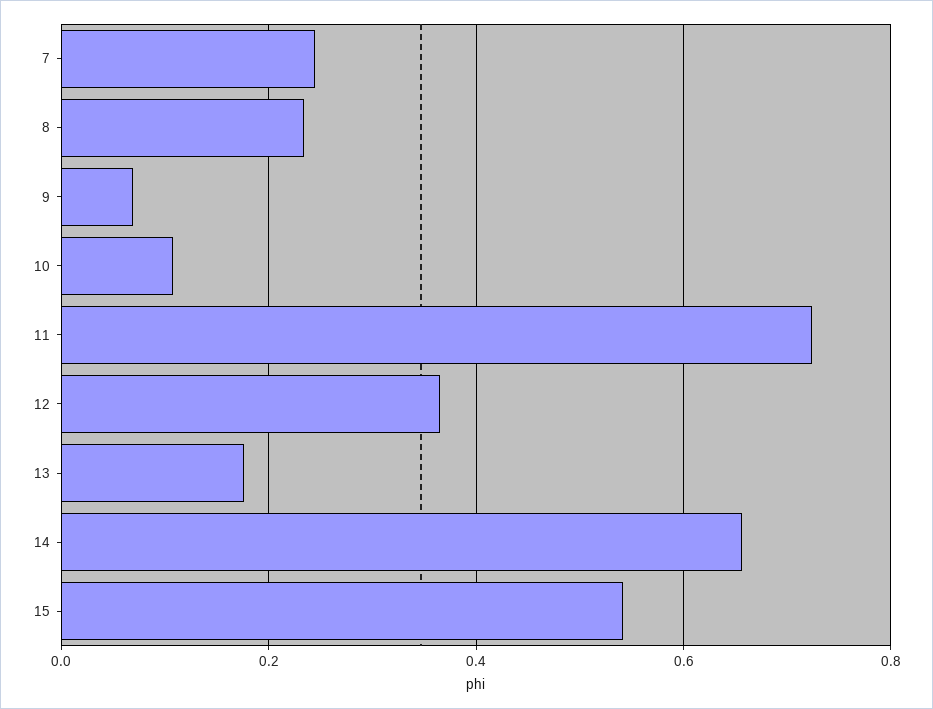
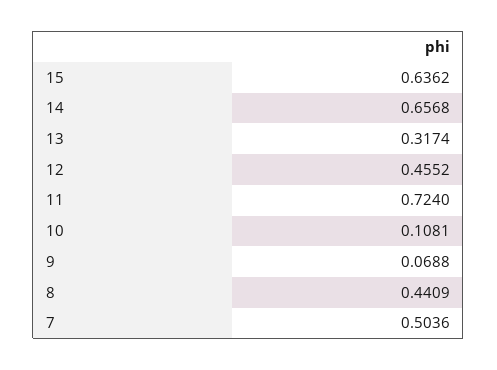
  {
-   "7": 0.24,
+   "7": 0.5036,
-   "8": 0.24,
+   "8": 0.4409,
    "9": 0.0688,
    "10": 0.1081,
    "11": 0.724,
-   "12": 0.36,
+   "12": 0.4552,
-   "13": 0.18,
+   "13": 0.3174,
    "14": 0.6568,
-   "15": 0.54
+   "15": 0.6362
  }

